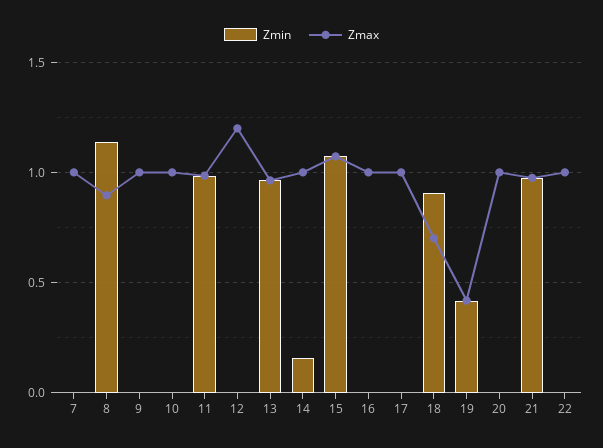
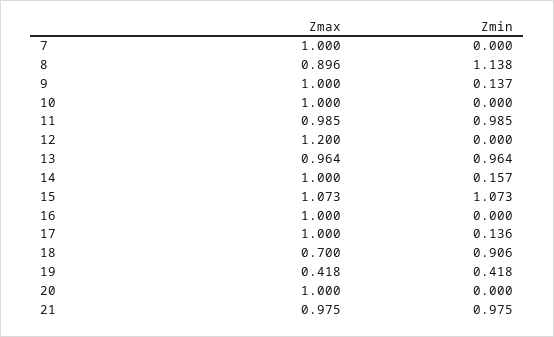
  {
    "Zmin": {
      "7": 0,
      "8": 1.138,
-     "9": 0,
+     "9": 0.137,
      "10": 0,
      "11": 0.985,
      "12": 0,
      "13": 0.964,
      "14": 0.157,
      "15": 1.073,
      "16": 0,
-     "17": 0,
+     "17": 0.136,
      "18": 0.906,
      "19": 0.418,
      "20": 0,
-     "21": 0.975,
+     "21": 0.975
-     "22": 0
    },
    "Zmax": {
      "7": 1,
      "8": 0.896,
      "9": 1,
      "10": 1,
      "11": 0.985,
      "12": 1.2,
      "13": 0.964,
      "14": 1,
      "15": 1.073,
      "16": 1,
      "17": 1,
      "18": 0.7,
      "19": 0.418,
      "20": 1,
-     "21": 0.975,
+     "21": 0.975
-     "22": 1
    }
  }

